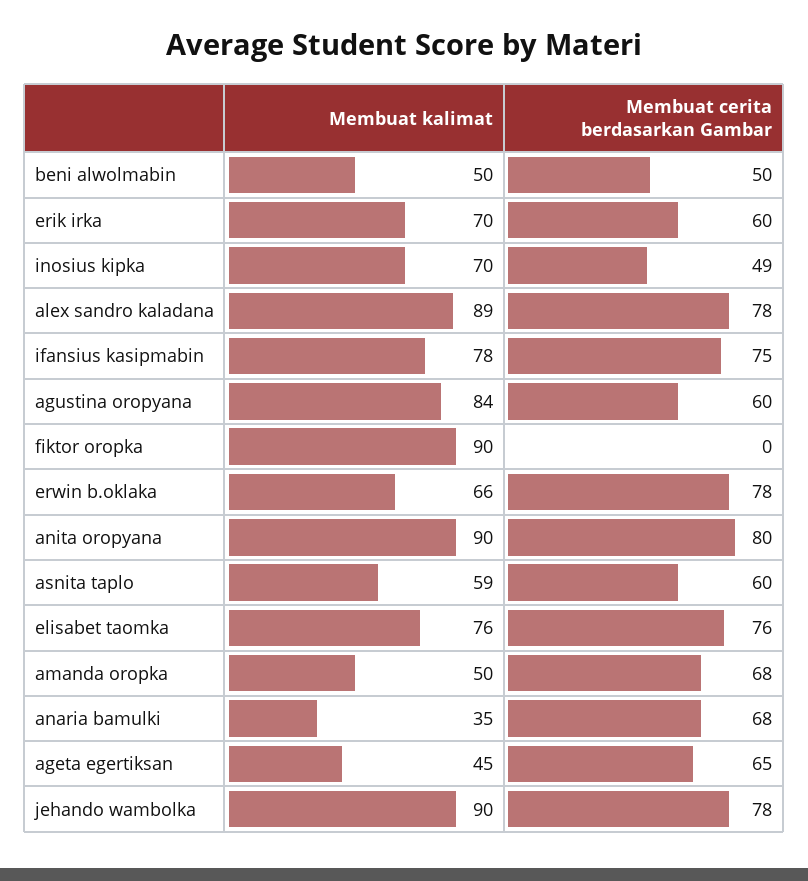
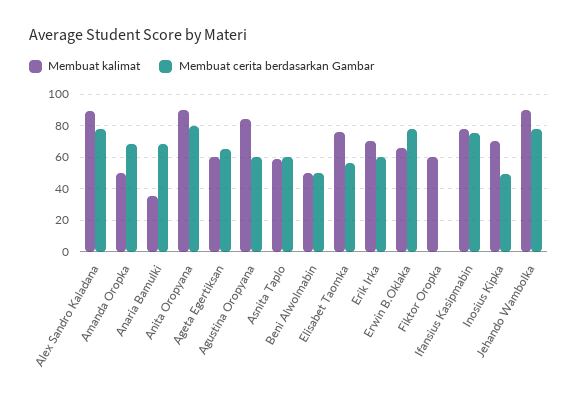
  {
    "Membuat kalimat": {
      "beni alwolmabin": 50,
      "erik irka": 70,
      "inosius kipka": 70,
      "alex sandro kaladana": 89,
      "ifansius kasipmabin": 78,
      "agustina oropyana": 84,
-     "fiktor oropka": 90,
+     "fiktor oropka": 60,
      "erwin b.oklaka": 66,
      "anita oropyana": 90,
      "asnita taplo": 59,
      "elisabet taomka": 76,
      "amanda oropka": 50,
      "anaria bamulki": 35,
-     "ageta egertiksan": 45,
+     "ageta egertiksan": 60,
      "jehando wambolka": 90
    },
    "Membuat cerita berdasarkan Gambar": {
      "beni alwolmabin": 50,
      "erik irka": 60,
      "inosius kipka": 49,
      "alex sandro kaladana": 78,
      "ifansius kasipmabin": 75,
      "agustina oropyana": 60,
      "fiktor oropka": 0,
      "erwin b.oklaka": 78,
      "anita oropyana": 80,
      "asnita taplo": 60,
-     "elisabet taomka": 76,
+     "elisabet taomka": 55,
      "amanda oropka": 68,
      "anaria bamulki": 68,
      "ageta egertiksan": 65,
      "jehando wambolka": 78
    }
  }

